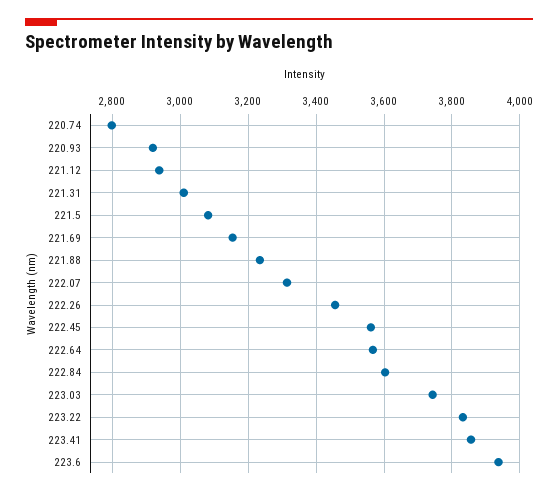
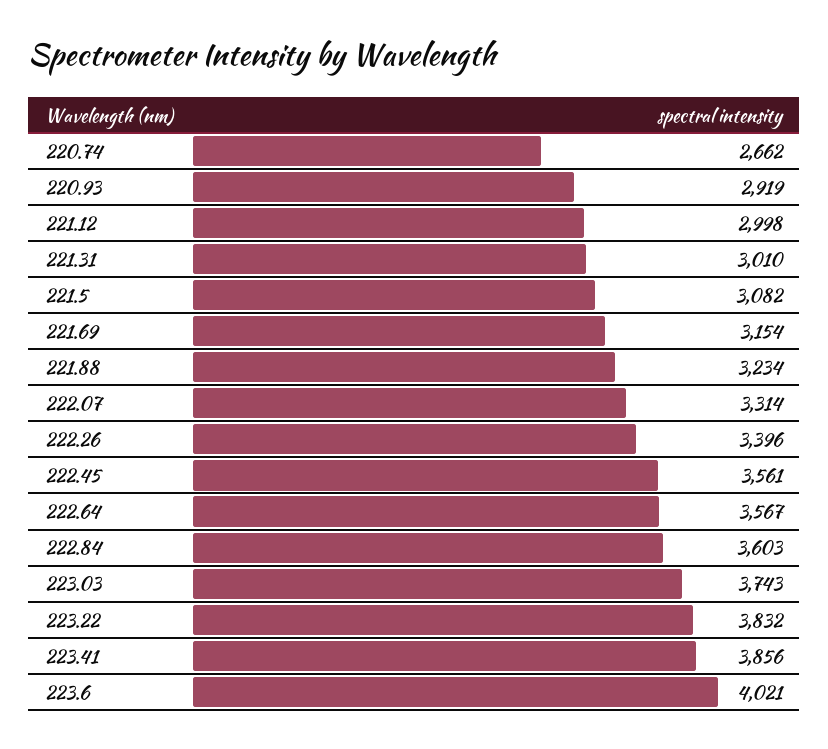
  {
-   "220.74": 2800,
+   "220.74": 2662,
    "220.93": 2919,
-   "221.12": 2940,
+   "221.12": 2998,
    "221.31": 3010,
    "221.5": 3082,
    "221.69": 3154,
    "221.88": 3234,
    "222.07": 3314,
-   "222.26": 3460,
+   "222.26": 3396,
    "222.45": 3561,
    "222.64": 3567,
    "222.84": 3603,
    "223.03": 3743,
    "223.22": 3832,
    "223.41": 3856,
-   "223.6": 3940
+   "223.6": 4021
  }

